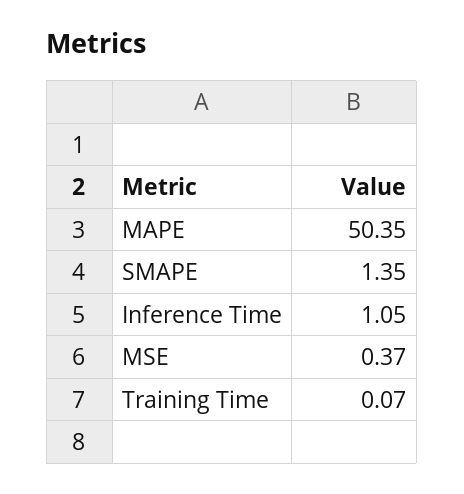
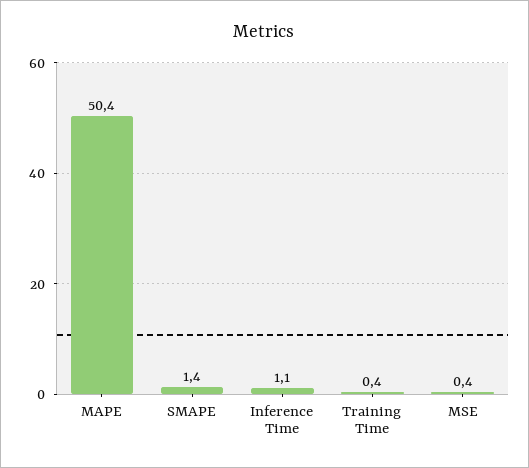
  {
    "MAPE": 50.35,
    "SMAPE": 1.35,
    "Inference Time": 1.05,
    "MSE": 0.37,
-   "Training Time": 0.07
+   "Training Time": 0.4
  }

